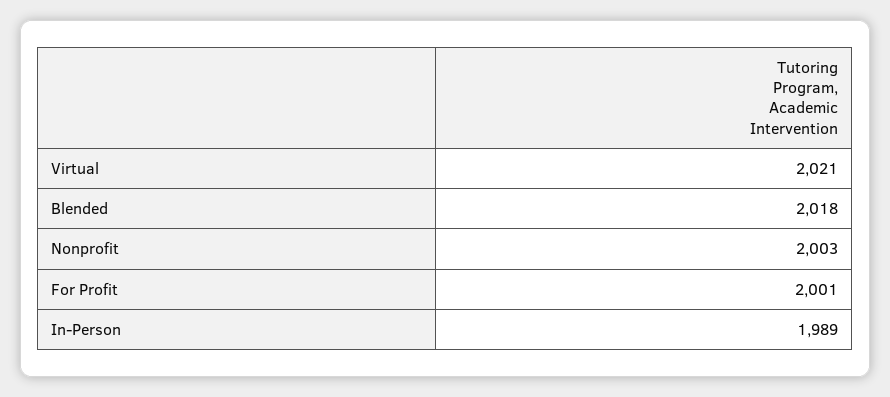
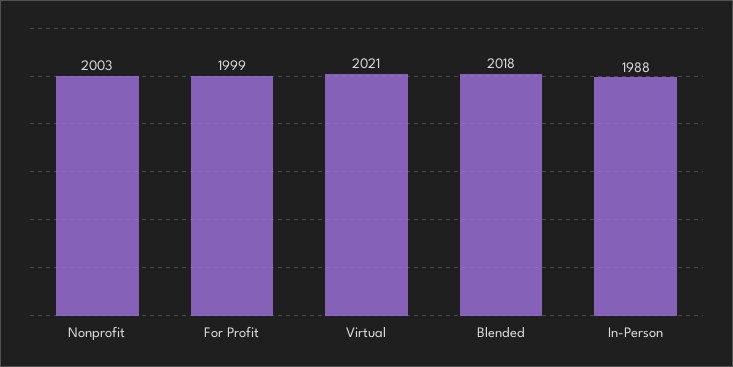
  {
    "Virtual": 2021,
    "Blended": 2018,
    "Nonprofit": 2003,
-   "For Profit": 2001,
+   "For Profit": 1999,
-   "In-Person": 1989
+   "In-Person": 1988
  }

